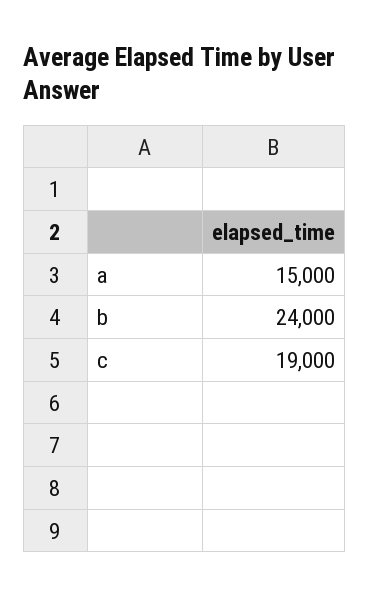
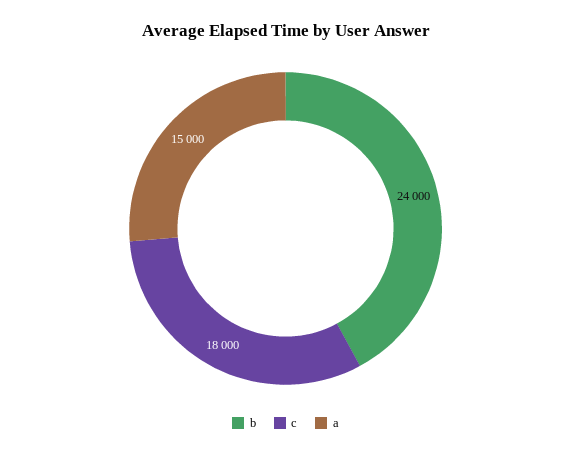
  {
    "a": 15000,
    "b": 24000,
-   "c": 19000
+   "c": 18000
  }

